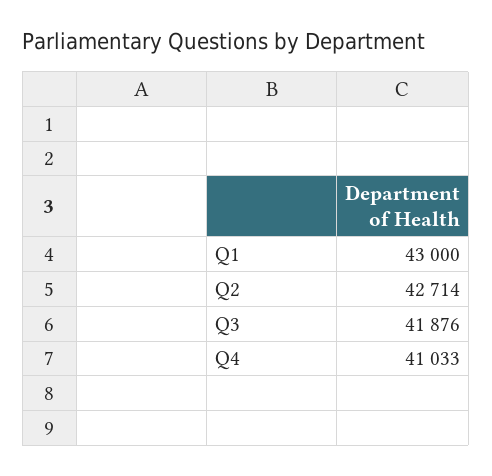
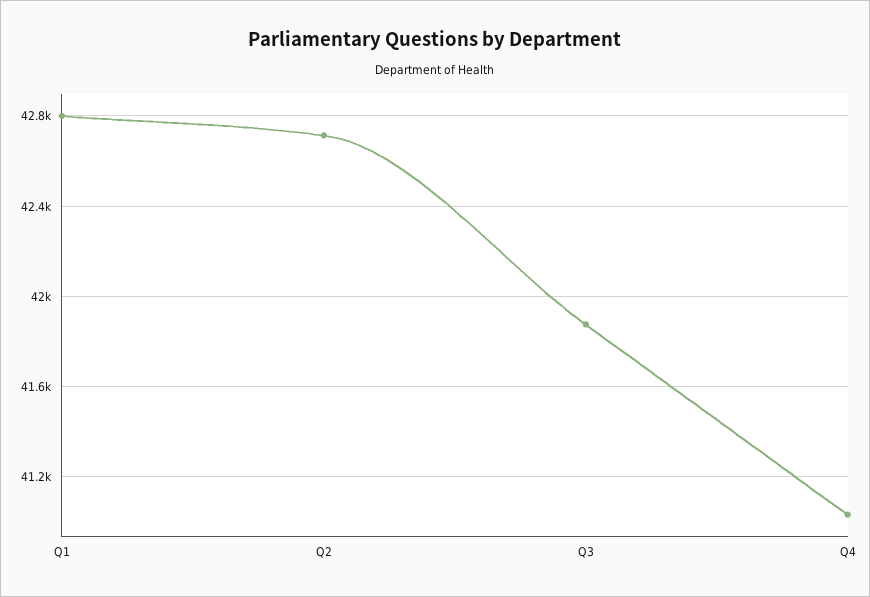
  {
-   "Q1": 43000,
+   "Q1": 42800,
    "Q2": 42714,
    "Q3": 41876,
    "Q4": 41033
  }

